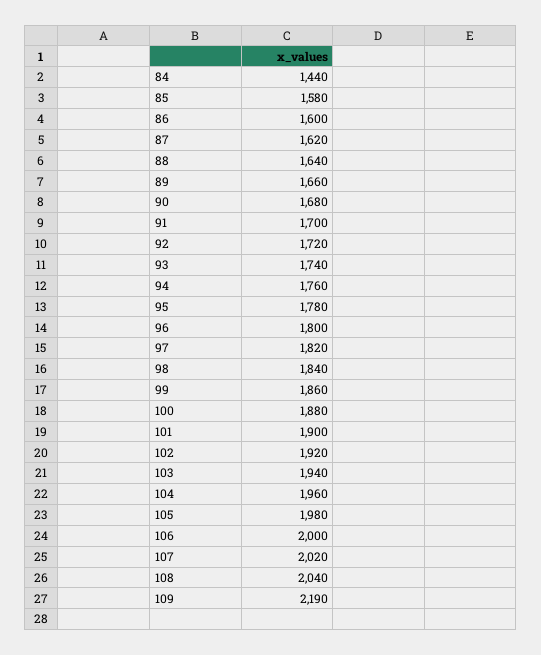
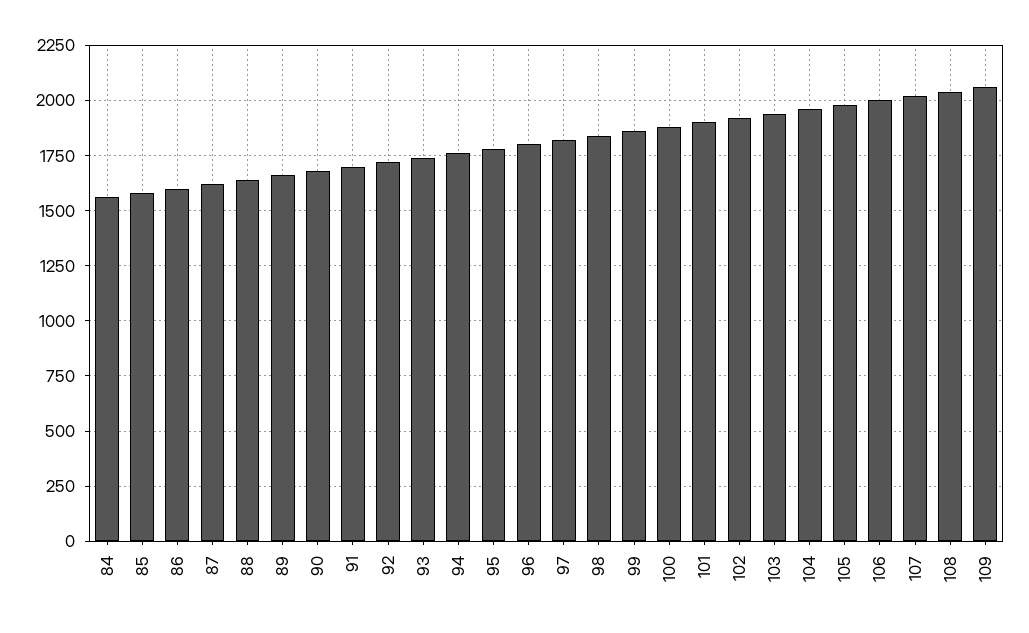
  {
-   "84": 1440,
+   "84": 1550,
    "85": 1580,
    "86": 1600,
    "87": 1620,
    "88": 1640,
    "89": 1660,
    "90": 1680,
    "91": 1700,
    "92": 1720,
    "93": 1740,
    "94": 1760,
    "95": 1780,
    "96": 1800,
    "97": 1820,
    "98": 1840,
    "99": 1860,
    "100": 1880,
    "101": 1900,
    "102": 1920,
    "103": 1940,
    "104": 1960,
    "105": 1980,
    "106": 2000,
    "107": 2020,
    "108": 2040,
-   "109": 2190
+   "109": 2050
  }

